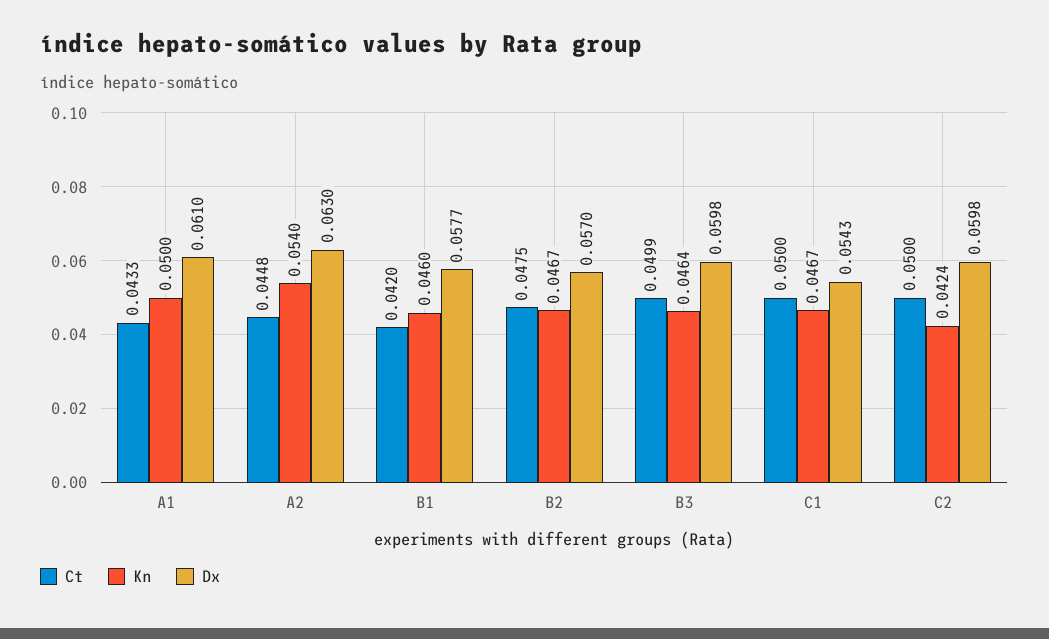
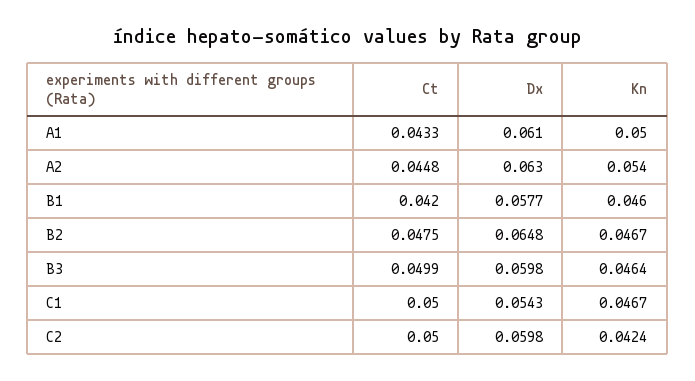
  {
    "Ct": {
      "A1": 0.0433,
      "A2": 0.0448,
      "B1": 0.042,
      "B2": 0.0475,
      "B3": 0.0499,
      "C1": 0.05,
      "C2": 0.05
    },
    "Kn": {
      "A1": 0.05,
      "A2": 0.054,
      "B1": 0.046,
      "B2": 0.0467,
      "B3": 0.0464,
      "C1": 0.0467,
      "C2": 0.0424
    },
    "Dx": {
      "A1": 0.061,
      "A2": 0.063,
      "B1": 0.0577,
-     "B2": 0.057,
+     "B2": 0.0648,
      "B3": 0.0598,
      "C1": 0.0543,
      "C2": 0.0598
    }
  }

